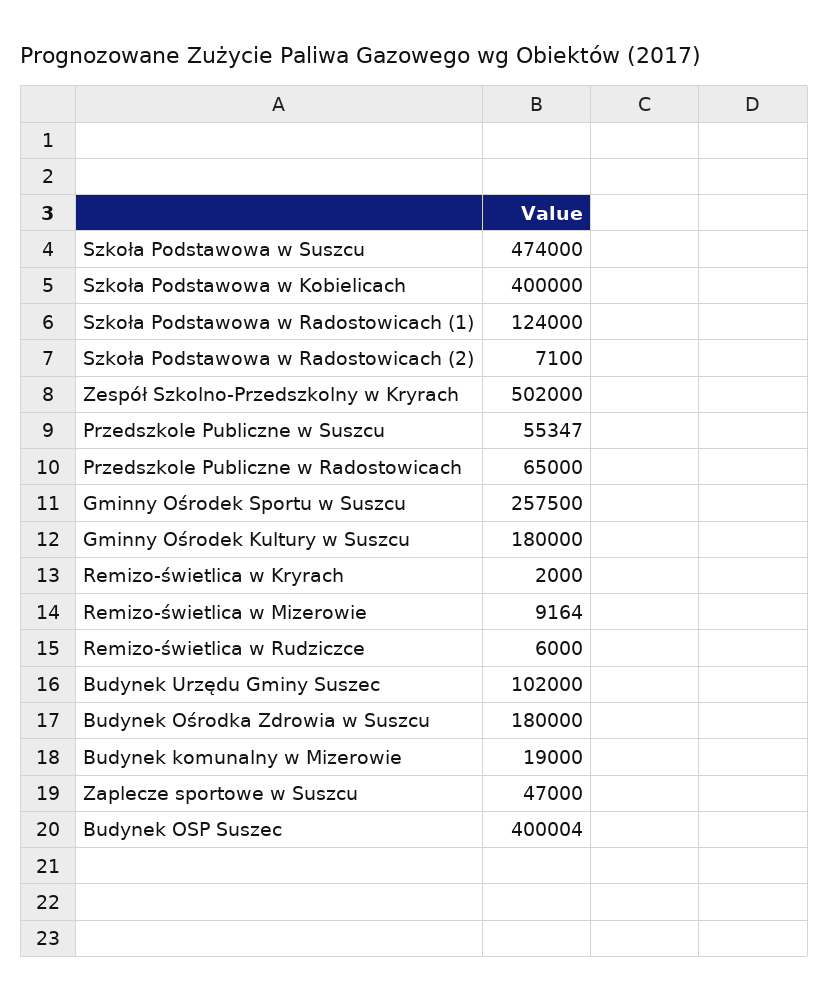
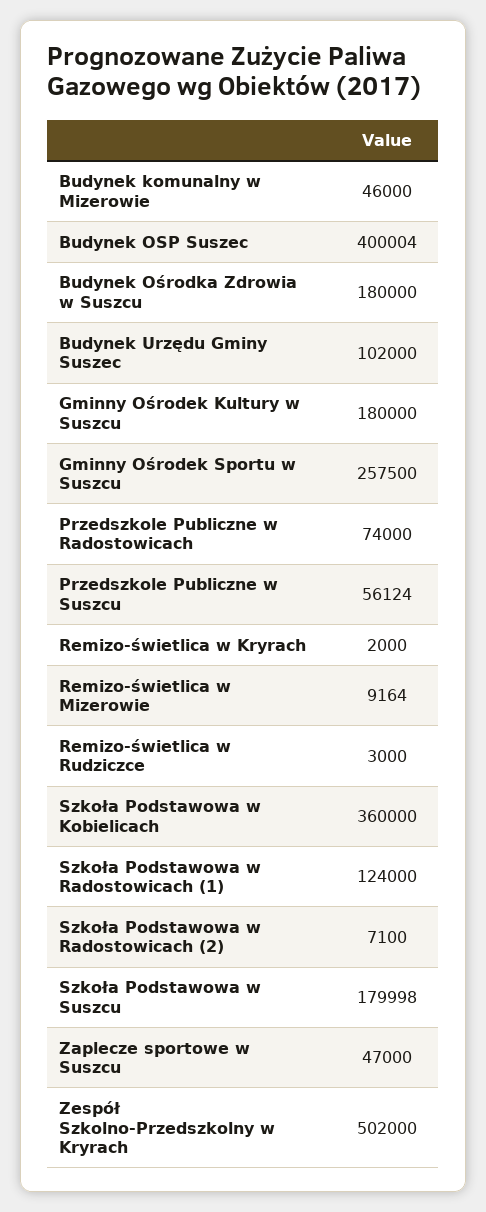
  {
-   "Szkoła Podstawowa w Suszcu": 474000,
+   "Szkoła Podstawowa w Suszcu": 179998,
-   "Szkoła Podstawowa w Kobielicach": 400000,
+   "Szkoła Podstawowa w Kobielicach": 360000,
    "Szkoła Podstawowa w Radostowicach (1)": 124000,
    "Szkoła Podstawowa w Radostowicach (2)": 7100,
    "Zespół Szkolno-Przedszkolny w Kryrach": 502000,
-   "Przedszkole Publiczne w Suszcu": 55347,
+   "Przedszkole Publiczne w Suszcu": 56124,
-   "Przedszkole Publiczne w Radostowicach": 65000,
+   "Przedszkole Publiczne w Radostowicach": 74000,
    "Gminny Ośrodek Sportu w Suszcu": 257500,
    "Gminny Ośrodek Kultury w Suszcu": 180000,
    "Remizo-świetlica w Kryrach": 2000,
    "Remizo-świetlica w Mizerowie": 9164,
-   "Remizo-świetlica w Rudziczce": 6000,
+   "Remizo-świetlica w Rudziczce": 3000,
    "Budynek Urzędu Gminy Suszec": 102000,
    "Budynek Ośrodka Zdrowia w Suszcu": 180000,
-   "Budynek komunalny w Mizerowie": 19000,
+   "Budynek komunalny w Mizerowie": 46000,
    "Zaplecze sportowe w Suszcu": 47000,
    "Budynek OSP Suszec": 400004
  }

